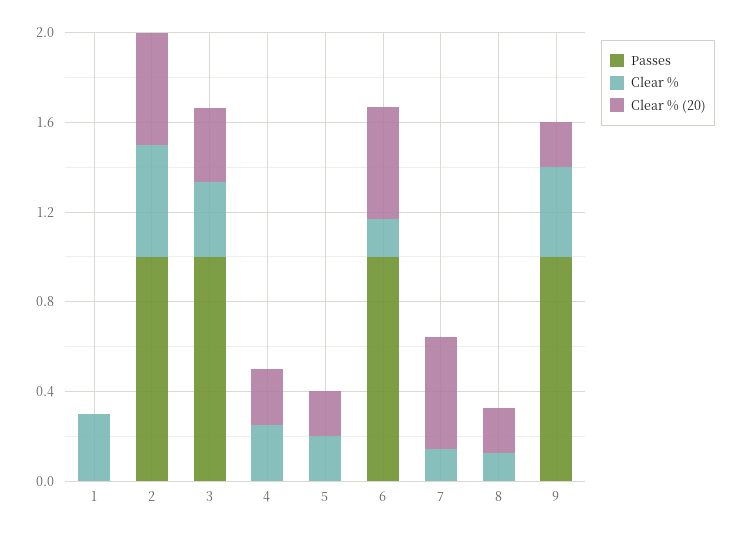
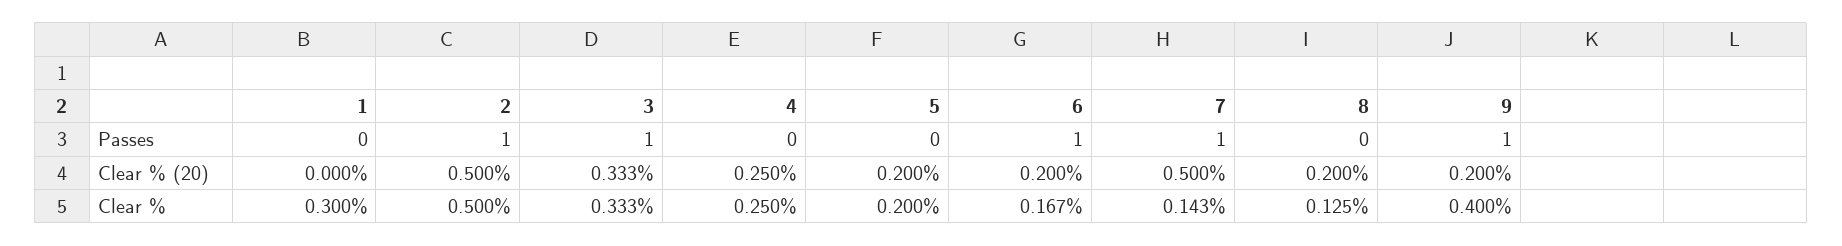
  {
    "Passes": {
      "1": 0,
      "2": 1,
      "3": 1,
      "4": 0,
      "5": 0,
      "6": 1,
-     "7": 0,
+     "7": 1,
      "8": 0,
      "9": 1
    },
    "Clear %": {
      "1": 0.3,
      "2": 0.5,
      "3": 0.333,
      "4": 0.25,
      "5": 0.2,
      "6": 0.167,
      "7": 0.143,
      "8": 0.125,
      "9": 0.4
    },
    "Clear % (20)": {
      "1": 0,
      "2": 0.5,
      "3": 0.333,
      "4": 0.25,
      "5": 0.2,
-     "6": 0.5,
+     "6": 0.2,
      "7": 0.5,
      "8": 0.2,
      "9": 0.2
    }
  }

